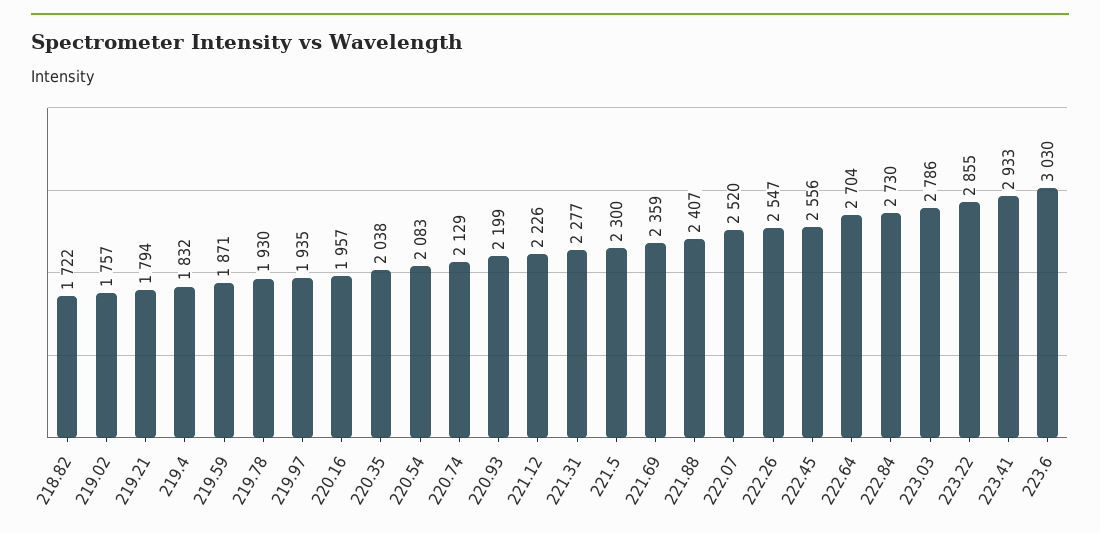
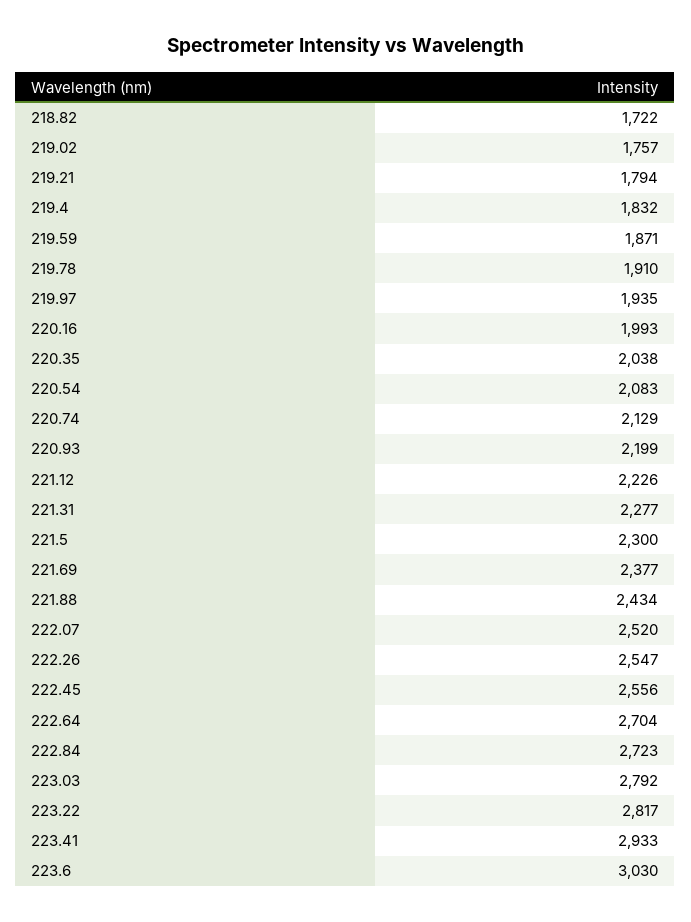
  {
    "218.82": 1722,
    "219.02": 1757,
    "219.21": 1794,
    "219.4": 1832,
    "219.59": 1871,
-   "219.78": 1930,
+   "219.78": 1910,
    "219.97": 1935,
-   "220.16": 1957,
+   "220.16": 1993,
    "220.35": 2038,
    "220.54": 2083,
    "220.74": 2129,
    "220.93": 2199,
    "221.12": 2226,
    "221.31": 2277,
    "221.5": 2300,
-   "221.69": 2359,
+   "221.69": 2377,
-   "221.88": 2407,
+   "221.88": 2434,
    "222.07": 2520,
    "222.26": 2547,
    "222.45": 2556,
    "222.64": 2704,
-   "222.84": 2730,
+   "222.84": 2723,
-   "223.03": 2786,
+   "223.03": 2792,
-   "223.22": 2855,
+   "223.22": 2817,
    "223.41": 2933,
    "223.6": 3030
  }

